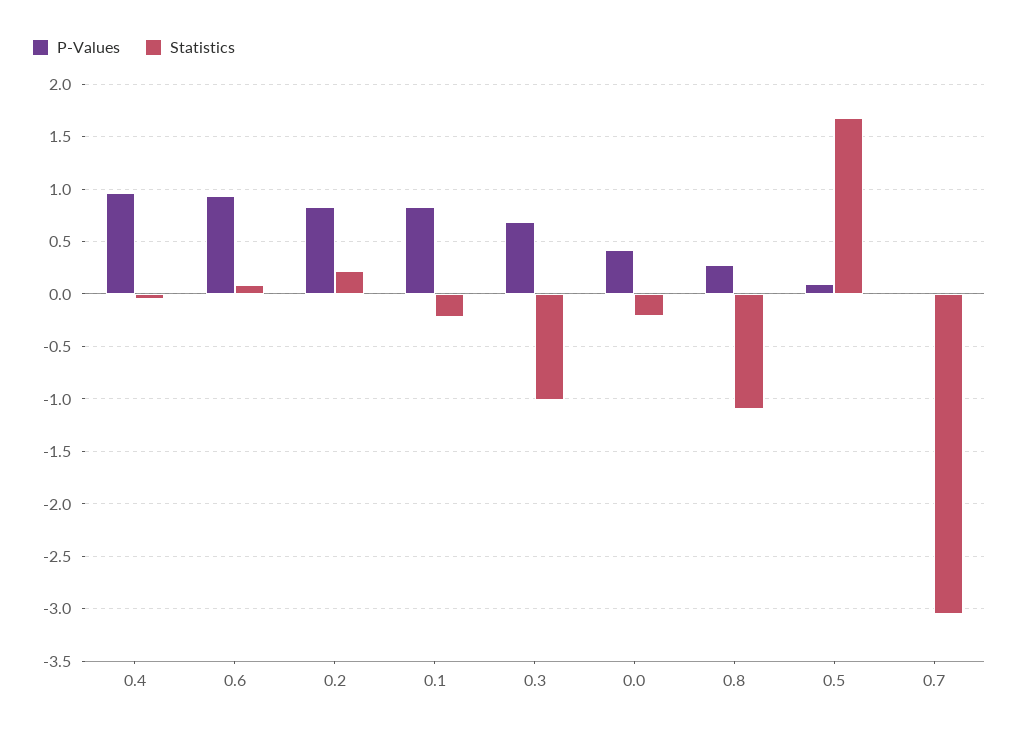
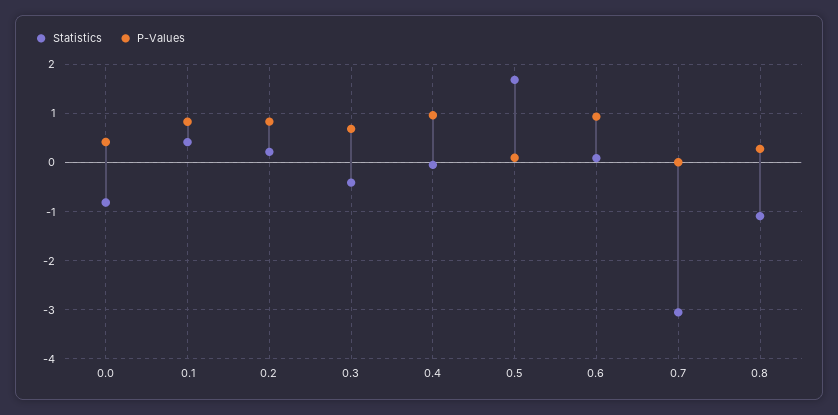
  {
    "P-Values": {
      "0.4": 1,
      "0.6": 0.9,
      "0.2": 0.8,
      "0.1": 0.8,
      "0.3": 0.7,
      "0.0": 0.4,
      "0.8": 0.3,
      "0.5": 0.1,
      "0.7": 0
    },
    "Statistics": {
      "0.4": -0.1,
      "0.6": 0.1,
      "0.2": 0.2,
-     "0.1": -0.2,
+     "0.1": 0.4,
-     "0.3": -1,
+     "0.3": -0.4,
-     "0.0": -0.2,
+     "0.0": -0.8,
      "0.8": -1.1,
      "0.5": 1.7,
      "0.7": -3.1
    }
  }

